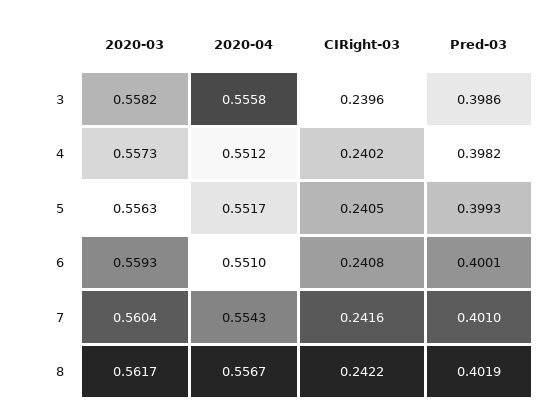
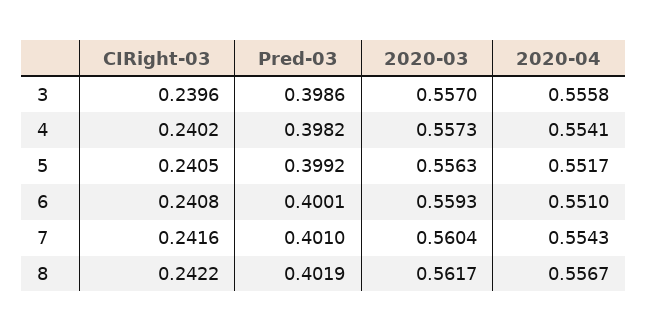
  {
    "2020-03": {
-     "3": 0.5582,
+     "3": 0.557,
      "4": 0.5573,
      "5": 0.5563,
      "6": 0.5593,
      "7": 0.5604,
      "8": 0.5617
    },
    "2020-04": {
      "3": 0.5558,
-     "4": 0.5512,
+     "4": 0.5541,
      "5": 0.5517,
      "6": 0.551,
      "7": 0.5543,
      "8": 0.5567
    },
    "CIRight-03": {
      "3": 0.2396,
      "4": 0.2402,
      "5": 0.2405,
      "6": 0.2408,
      "7": 0.2416,
      "8": 0.2422
    },
    "Pred-03": {
      "3": 0.3986,
      "4": 0.3982,
-     "5": 0.3993,
+     "5": 0.3992,
      "6": 0.4001,
      "7": 0.401,
      "8": 0.4019
    }
  }

